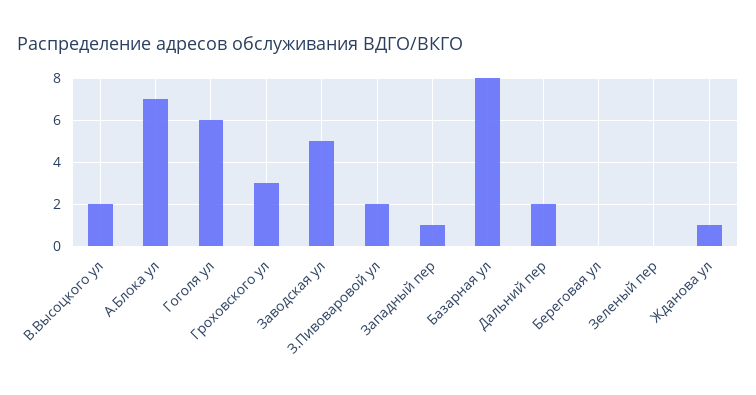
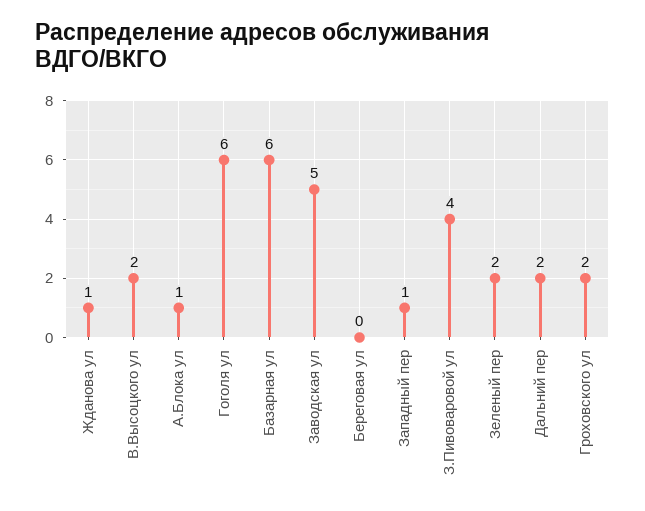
  {
    "В.Высоцкого ул": 2,
-   "А.Блока ул": 7,
+   "А.Блока ул": 1,
    "Гоголя ул": 6,
-   "Гроховского ул": 3,
+   "Гроховского ул": 2,
    "Заводская ул": 5,
-   "З.Пивоваровой ул": 2,
+   "З.Пивоваровой ул": 4,
    "Западный пер": 1,
-   "Базарная ул": 8,
+   "Базарная ул": 6,
    "Дальний пер": 2,
    "Береговая ул": 0,
-   "Зеленый пер": 0,
+   "Зеленый пер": 2,
    "Жданова ул": 1
  }

